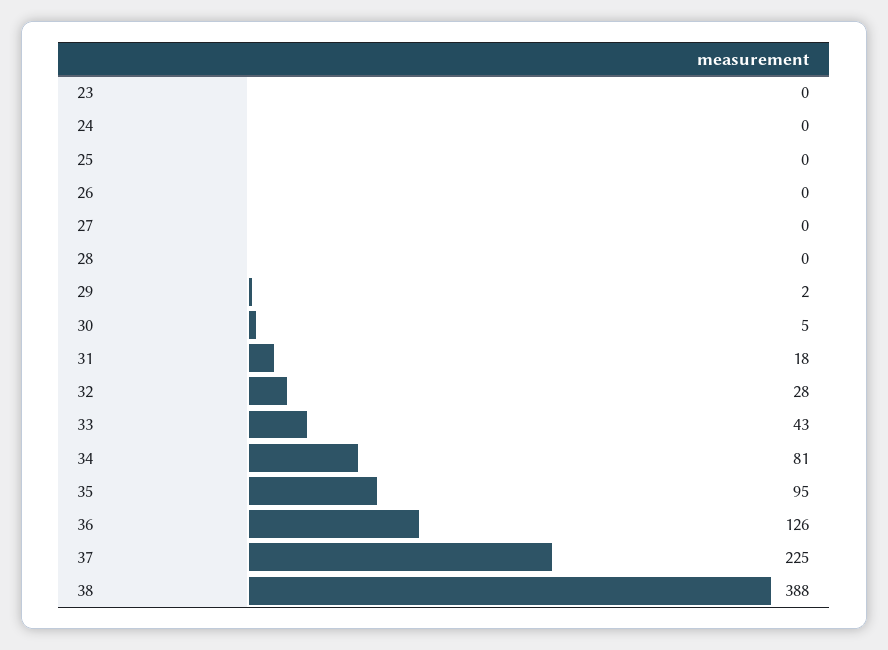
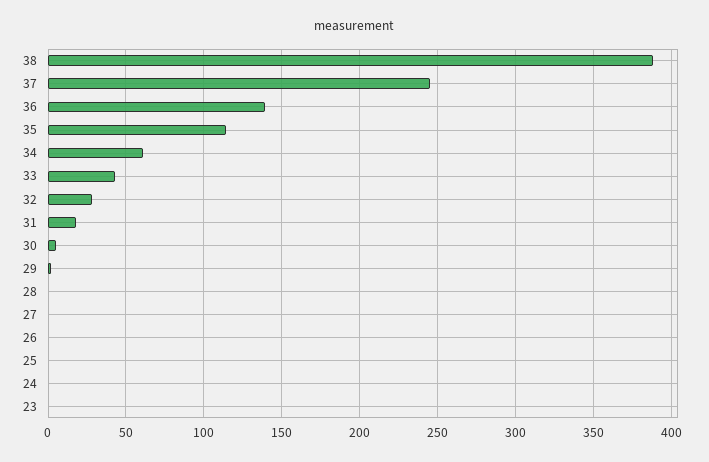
  {
    "23": 0,
    "24": 0,
    "25": 0,
    "26": 0,
    "27": 0,
    "28": 0,
    "29": 2,
    "30": 5,
    "31": 18,
    "32": 28,
    "33": 43,
-   "34": 81,
+   "34": 60,
-   "35": 95,
+   "35": 115,
-   "36": 126,
+   "36": 140,
-   "37": 225,
+   "37": 245,
    "38": 388
  }

